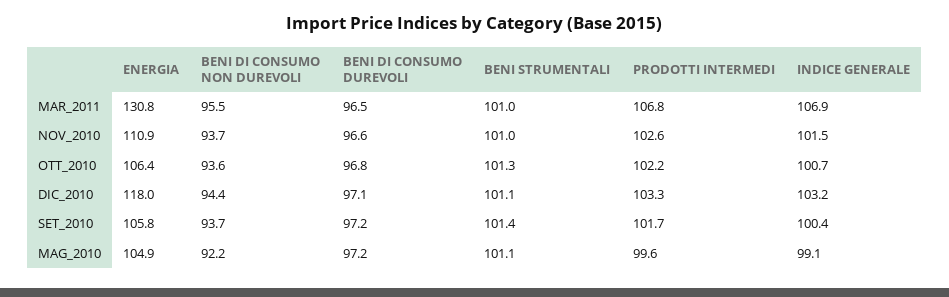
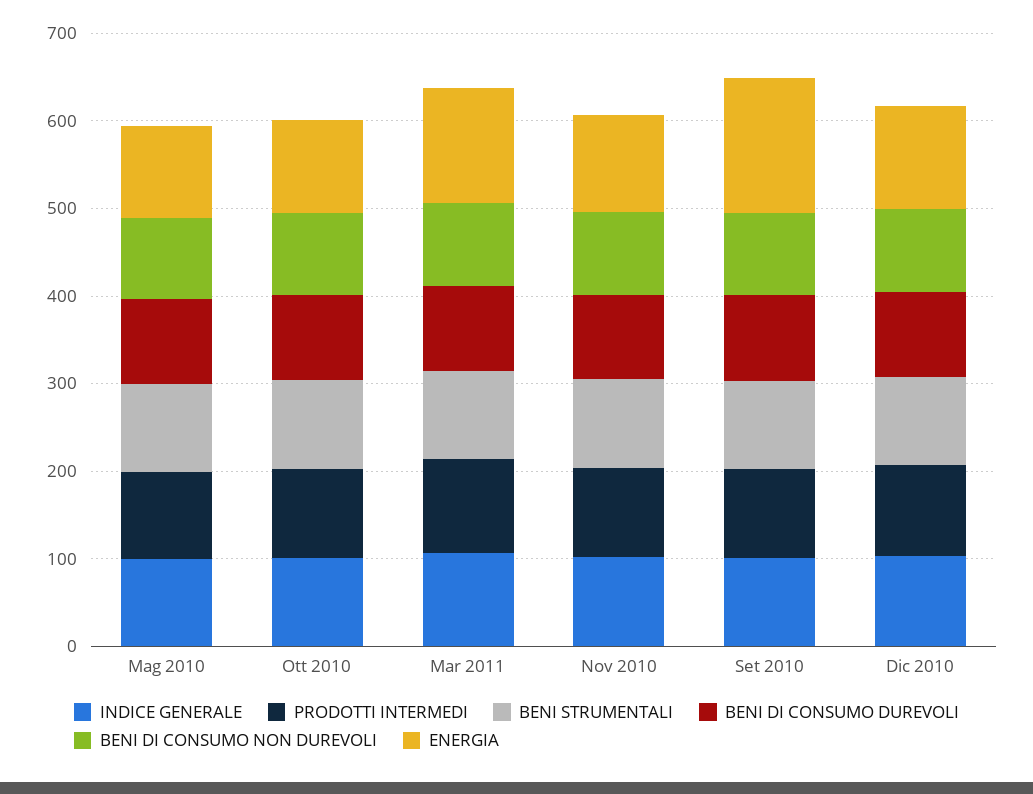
  {
    "ENERGIA": {
      "MAR_2011": 130.8,
      "NOV_2010": 110.9,
      "OTT_2010": 106.4,
      "DIC_2010": 118,
-     "SET_2010": 105.8,
+     "SET_2010": 160,
      "MAG_2010": 104.9
    },
    "BENI DI CONSUMO NON DUREVOLI": {
      "MAR_2011": 95.5,
      "NOV_2010": 93.7,
      "OTT_2010": 93.6,
      "DIC_2010": 94.4,
      "SET_2010": 93.7,
      "MAG_2010": 92.2
    },
    "BENI DI CONSUMO DUREVOLI": {
      "MAR_2011": 96.5,
      "NOV_2010": 96.6,
      "OTT_2010": 96.8,
      "DIC_2010": 97.1,
      "SET_2010": 97.2,
      "MAG_2010": 97.2
    },
    "BENI STRUMENTALI": {
      "MAR_2011": 101,
      "NOV_2010": 101,
      "OTT_2010": 101.3,
      "DIC_2010": 101.1,
      "SET_2010": 101.4,
      "MAG_2010": 101.1
    },
    "PRODOTTI INTERMEDI": {
      "MAR_2011": 106.8,
      "NOV_2010": 102.6,
      "OTT_2010": 102.2,
      "DIC_2010": 103.3,
      "SET_2010": 101.7,
      "MAG_2010": 99.6
    },
    "INDICE GENERALE": {
      "MAR_2011": 106.9,
      "NOV_2010": 101.5,
      "OTT_2010": 100.7,
      "DIC_2010": 103.2,
      "SET_2010": 100.4,
      "MAG_2010": 99.1
    }
  }

